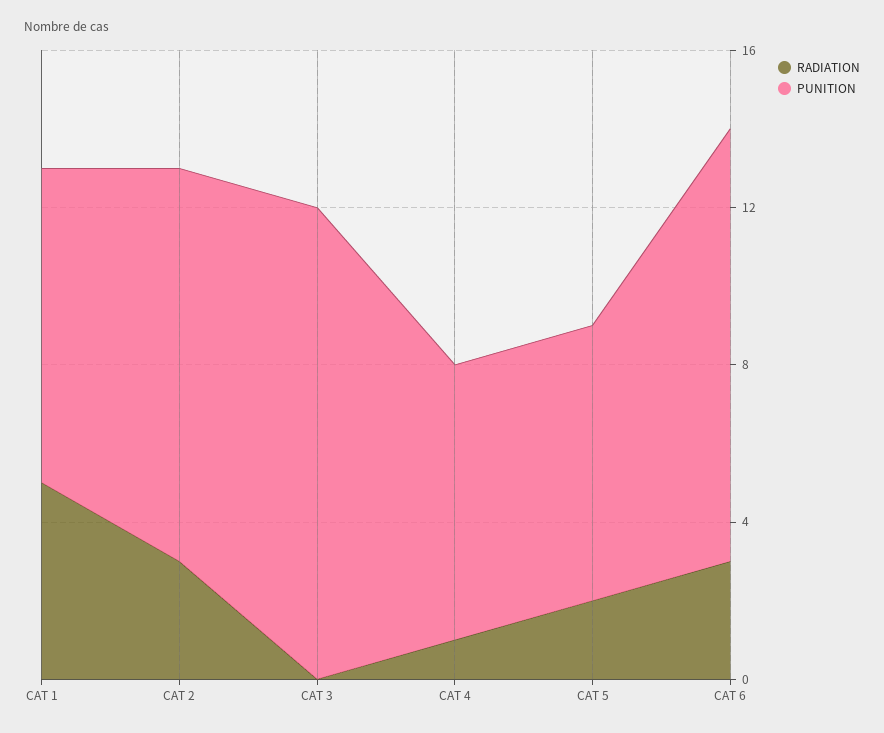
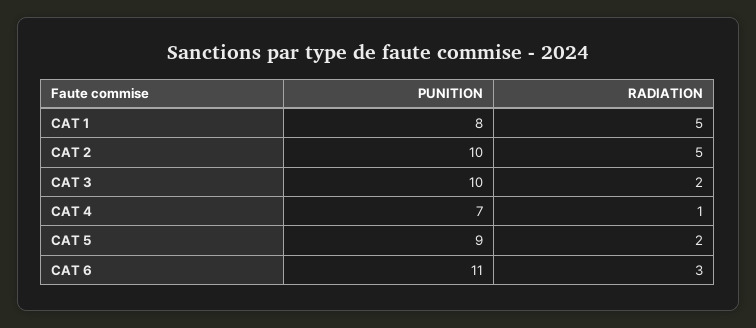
  {
    "RADIATION": {
      "CAT 1": 5,
-     "CAT 2": 3,
+     "CAT 2": 5,
-     "CAT 3": 0,
+     "CAT 3": 2,
      "CAT 4": 1,
      "CAT 5": 2,
      "CAT 6": 3
    },
    "PUNITION": {
      "CAT 1": 8,
      "CAT 2": 10,
-     "CAT 3": 12,
+     "CAT 3": 10,
      "CAT 4": 7,
-     "CAT 5": 7,
+     "CAT 5": 9,
      "CAT 6": 11
    }
  }

